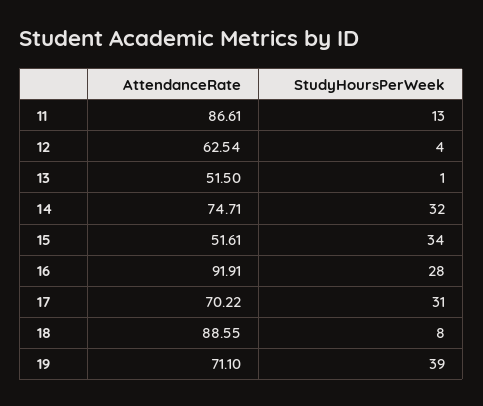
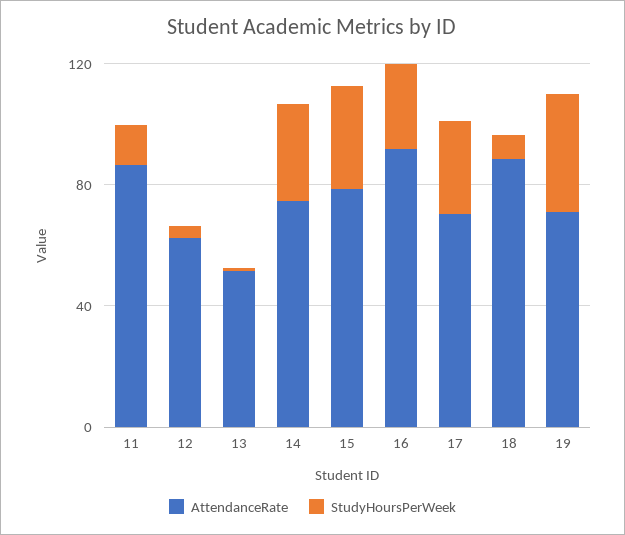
  {
    "AttendanceRate": {
      "11": 86.61,
      "12": 62.54,
      "13": 51.5,
      "14": 74.71,
-     "15": 51.61,
+     "15": 80,
      "16": 91.91,
      "17": 70.22,
      "18": 88.55,
      "19": 71.1
    },
    "StudyHoursPerWeek": {
      "11": 13,
      "12": 4,
      "13": 1,
      "14": 32,
      "15": 34,
      "16": 28,
      "17": 31,
      "18": 8,
      "19": 39
    }
  }

